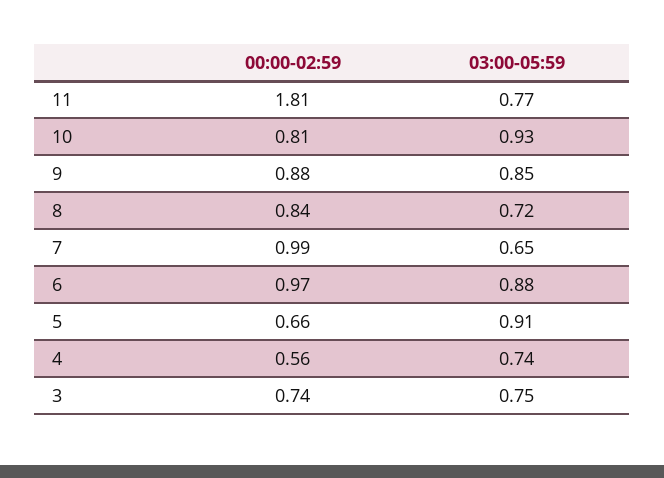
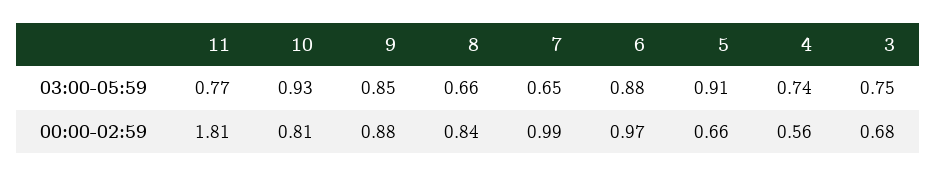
  {
    "00:00-02:59": {
      "11": 1.81,
      "10": 0.81,
      "9": 0.88,
      "8": 0.84,
      "7": 0.99,
      "6": 0.97,
      "5": 0.66,
      "4": 0.56,
-     "3": 0.74
+     "3": 0.68
    },
    "03:00-05:59": {
      "11": 0.77,
      "10": 0.93,
      "9": 0.85,
-     "8": 0.72,
+     "8": 0.66,
      "7": 0.65,
      "6": 0.88,
      "5": 0.91,
      "4": 0.74,
      "3": 0.75
    }
  }

